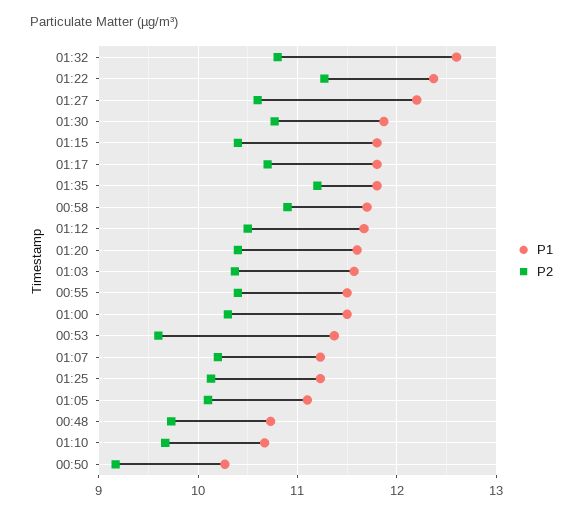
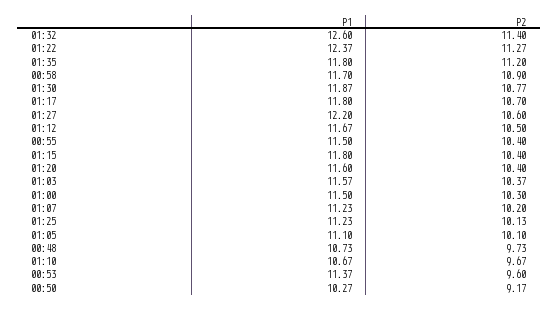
  {
    "P1": {
      "01:32": 12.6,
      "01:22": 12.37,
      "01:27": 12.2,
      "01:30": 11.87,
      "01:15": 11.8,
      "01:17": 11.8,
      "01:35": 11.8,
      "00:58": 11.7,
      "01:12": 11.67,
      "01:20": 11.6,
      "01:03": 11.57,
      "00:55": 11.5,
      "01:00": 11.5,
      "00:53": 11.37,
      "01:07": 11.23,
      "01:25": 11.23,
      "01:05": 11.1,
      "00:48": 10.73,
      "01:10": 10.67,
      "00:50": 10.27
    },
    "P2": {
-     "01:32": 10.8,
+     "01:32": 11.4,
      "01:22": 11.27,
      "01:27": 10.6,
      "01:30": 10.77,
      "01:15": 10.4,
      "01:17": 10.7,
      "01:35": 11.2,
      "00:58": 10.9,
      "01:12": 10.5,
      "01:20": 10.4,
      "01:03": 10.37,
      "00:55": 10.4,
      "01:00": 10.3,
      "00:53": 9.6,
      "01:07": 10.2,
      "01:25": 10.13,
      "01:05": 10.1,
      "00:48": 9.73,
      "01:10": 9.67,
      "00:50": 9.17
    }
  }

